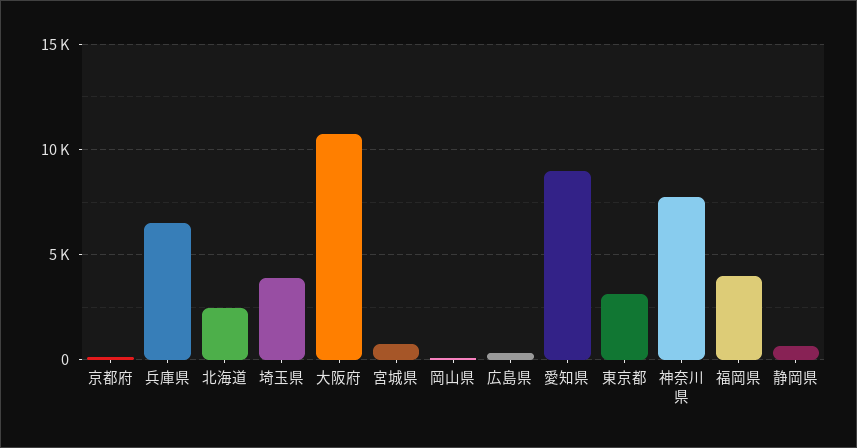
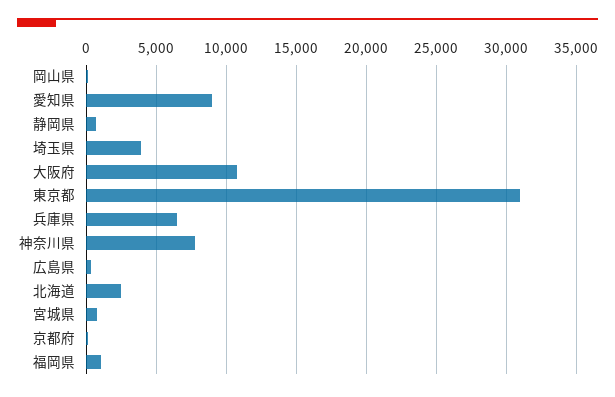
  {
    "京都府": 0,
    "兵庫県": 6500,
    "北海道": 2500,
    "埼玉県": 4000,
    "大阪府": 11000,
    "宮城県": 1000,
    "岡山県": 0,
    "広島県": 500,
    "愛知県": 9000,
-   "東京都": 3000,
+   "東京都": 31000,
    "神奈川県": 7500,
-   "福岡県": 4000,
+   "福岡県": 1000,
    "静岡県": 500
  }

